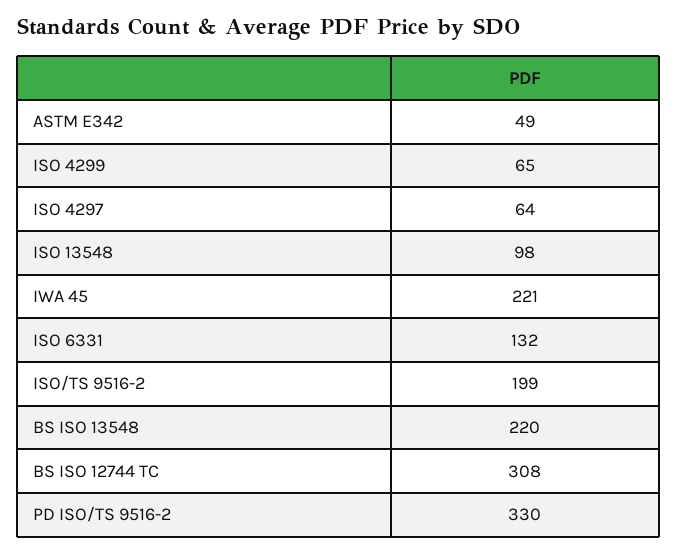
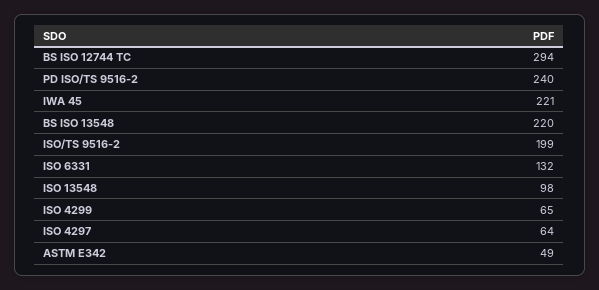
  {
    "ASTM E342": 49,
    "ISO 4299": 65,
    "ISO 4297": 64,
    "ISO 13548": 98,
    "IWA 45": 221,
    "ISO 6331": 132,
    "ISO/TS 9516-2": 199,
    "BS ISO 13548": 220,
-   "BS ISO 12744 TC": 308,
+   "BS ISO 12744 TC": 294,
-   "PD ISO/TS 9516-2": 330
+   "PD ISO/TS 9516-2": 240
  }

